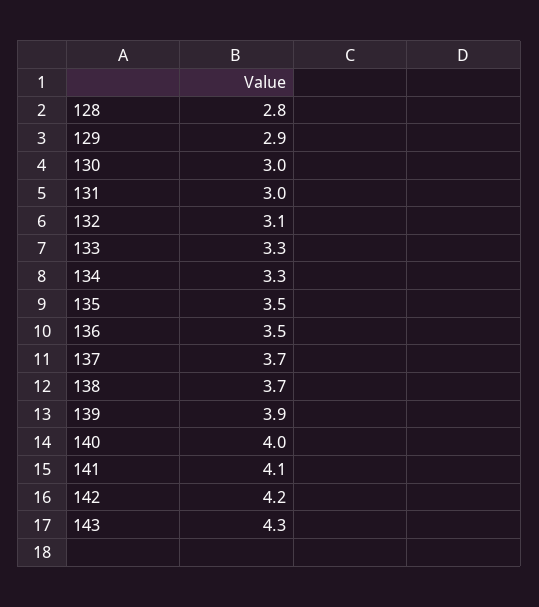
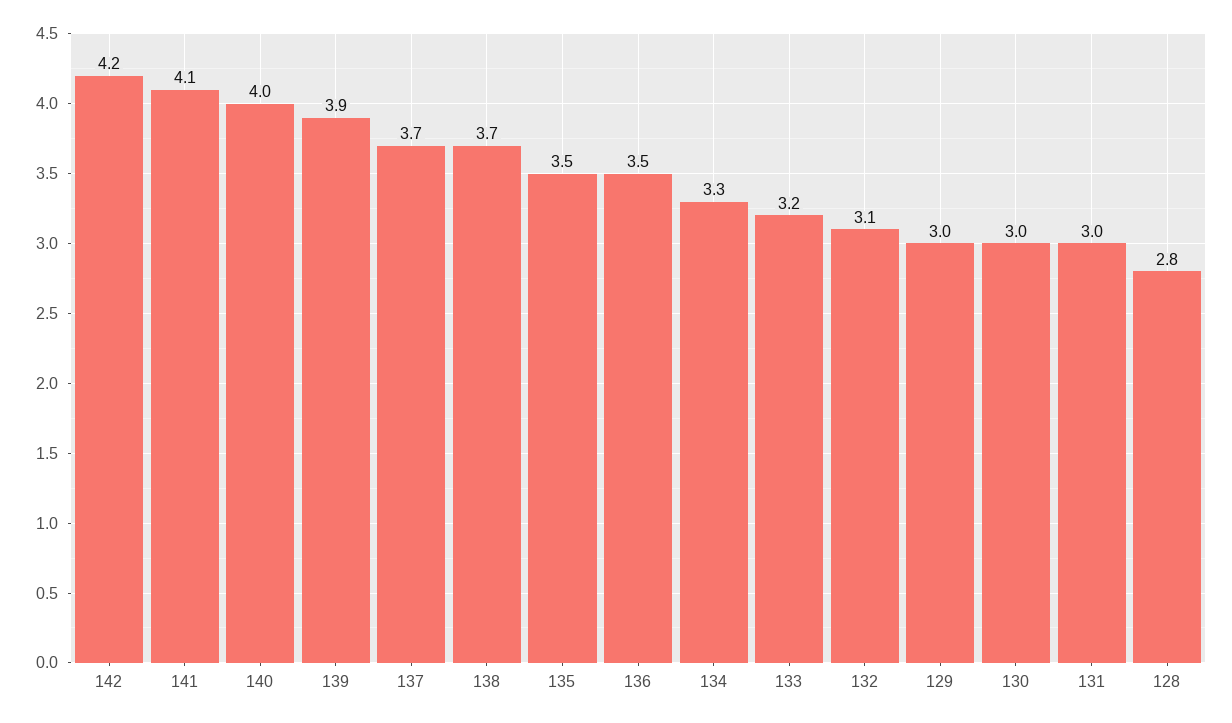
  {
    "128": 2.8,
-   "129": 2.9,
+   "129": 3,
    "130": 3,
    "131": 3,
    "132": 3.1,
-   "133": 3.3,
+   "133": 3.2,
    "134": 3.3,
    "135": 3.5,
    "136": 3.5,
    "137": 3.7,
    "138": 3.7,
    "139": 3.9,
    "140": 4,
    "141": 4.1,
-   "142": 4.2,
+   "142": 4.2
-   "143": 4.3
  }

